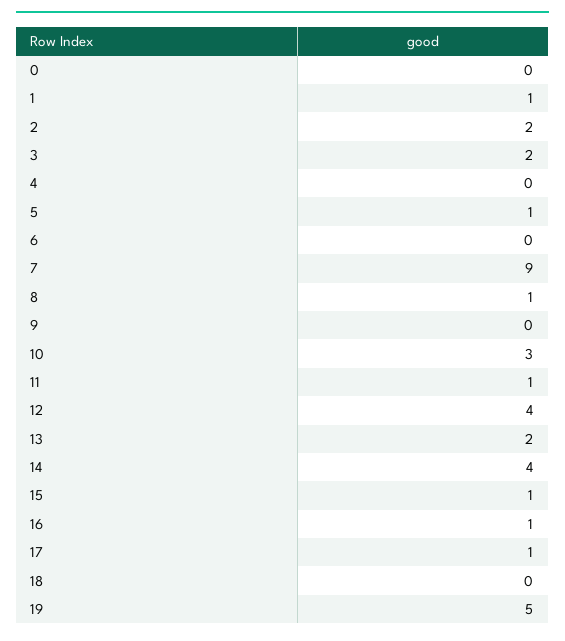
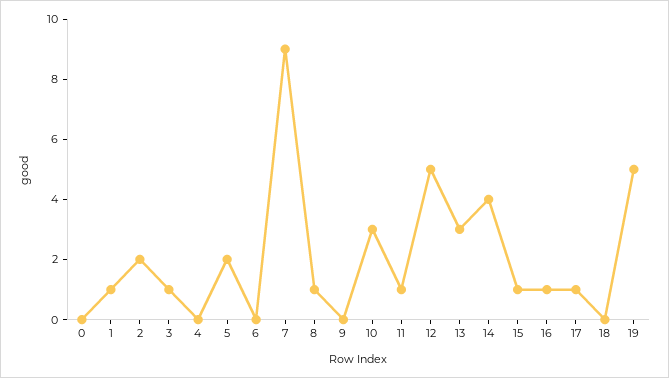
  {
    "0": 0,
    "1": 1,
    "2": 2,
-   "3": 2,
+   "3": 1,
    "4": 0,
-   "5": 1,
+   "5": 2,
    "6": 0,
    "7": 9,
    "8": 1,
    "9": 0,
    "10": 3,
    "11": 1,
-   "12": 4,
+   "12": 5,
-   "13": 2,
+   "13": 3,
    "14": 4,
    "15": 1,
    "16": 1,
    "17": 1,
    "18": 0,
    "19": 5
  }

